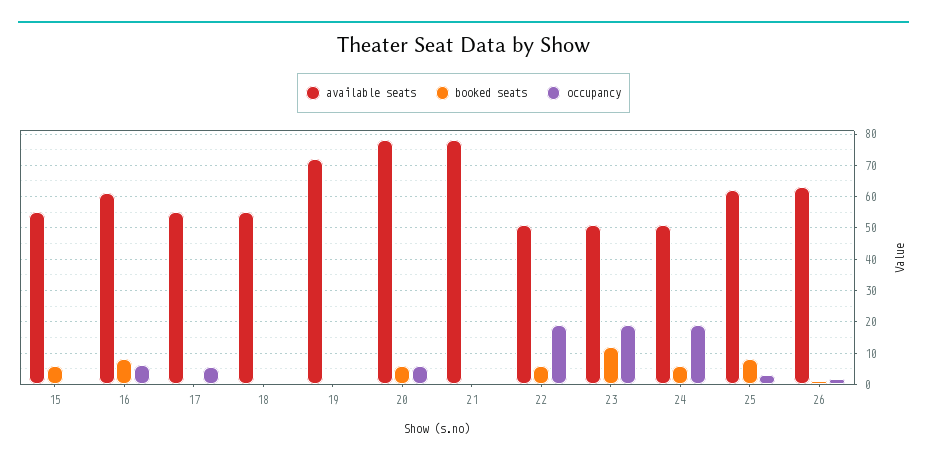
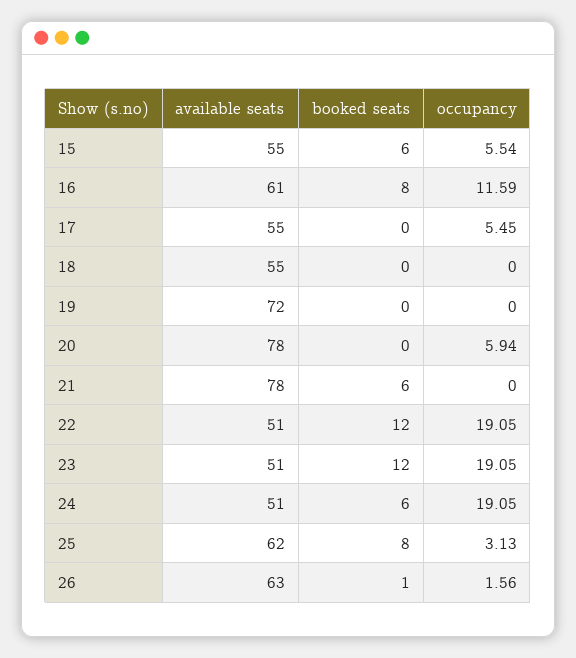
  {
    "available seats": {
      "15": 55,
      "16": 61,
      "17": 55,
      "18": 55,
      "19": 72,
      "20": 78,
      "21": 78,
      "22": 51,
      "23": 51,
      "24": 51,
      "25": 62,
      "26": 63
    },
    "booked seats": {
      "15": 6,
      "16": 8,
      "17": 0,
      "18": 0,
      "19": 0,
-     "20": 6,
+     "20": 0,
-     "21": 0,
+     "21": 6,
-     "22": 6,
+     "22": 12,
      "23": 12,
      "24": 6,
      "25": 8,
      "26": 1
    },
    "occupancy": {
-     "15": 0,
+     "15": 5.54,
-     "16": 6,
+     "16": 11.59,
      "17": 5.45,
      "18": 0,
      "19": 0,
      "20": 5.94,
      "21": 0,
      "22": 19.05,
      "23": 19.05,
      "24": 19.05,
      "25": 3.13,
      "26": 1.56
    }
  }

